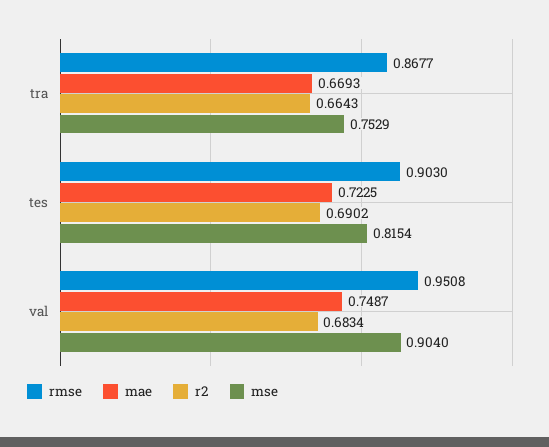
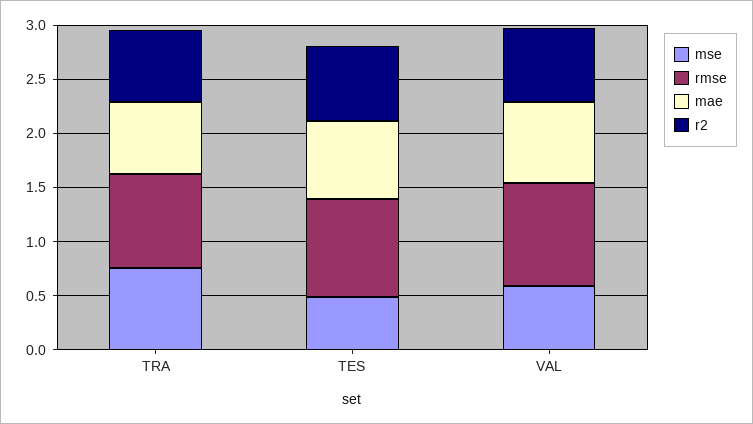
  {
    "rmse": {
      "tra": 0.8677,
      "tes": 0.903,
      "val": 0.9508
    },
    "mae": {
      "tra": 0.6693,
      "tes": 0.7225,
      "val": 0.7487
    },
    "r2": {
      "tra": 0.6643,
      "tes": 0.6902,
      "val": 0.6834
    },
    "mse": {
      "tra": 0.7529,
-     "tes": 0.8154,
+     "tes": 0.5,
-     "val": 0.904
+     "val": 0.6
    }
  }

